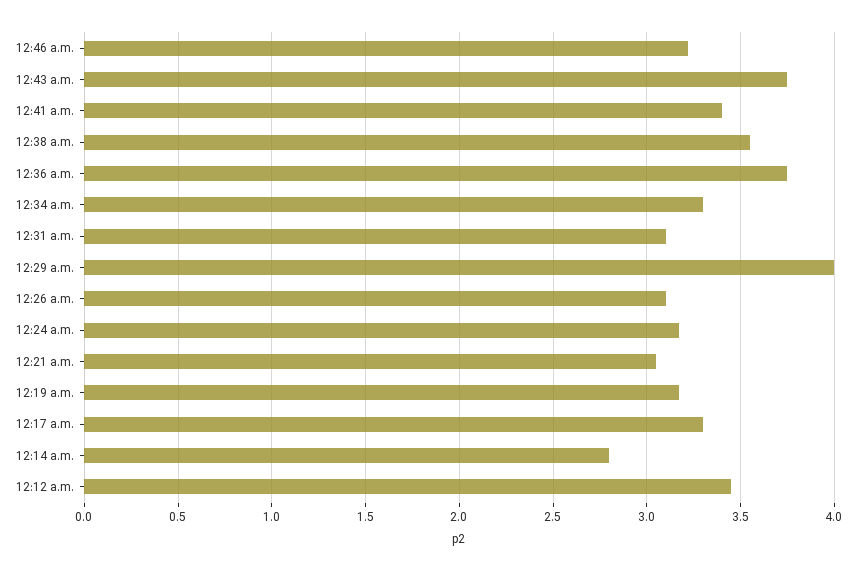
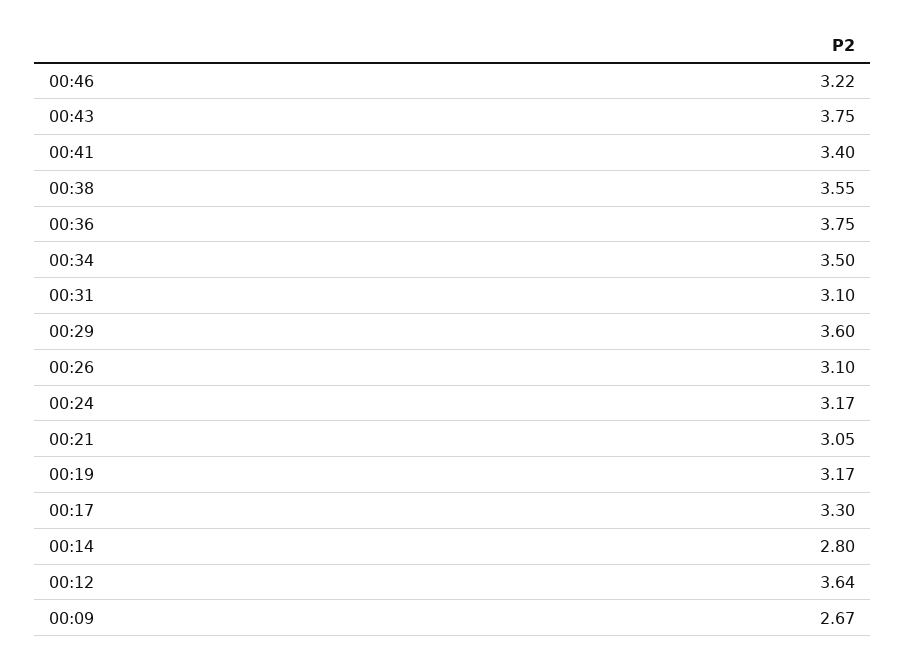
  {
    "12:46 a.m.": 3.22,
    "12:43 a.m.": 3.75,
    "12:41 a.m.": 3.4,
    "12:38 a.m.": 3.55,
    "12:36 a.m.": 3.75,
-   "12:34 a.m.": 3.3,
+   "12:34 a.m.": 3.5,
    "12:31 a.m.": 3.1,
-   "12:29 a.m.": 4,
+   "12:29 a.m.": 3.6,
    "12:26 a.m.": 3.1,
    "12:24 a.m.": 3.17,
    "12:21 a.m.": 3.05,
    "12:19 a.m.": 3.17,
    "12:17 a.m.": 3.3,
    "12:14 a.m.": 2.8,
-   "12:12 a.m.": 3.45
+   "12:12 a.m.": 3.64,
+   "00:09": 2.67
  }

